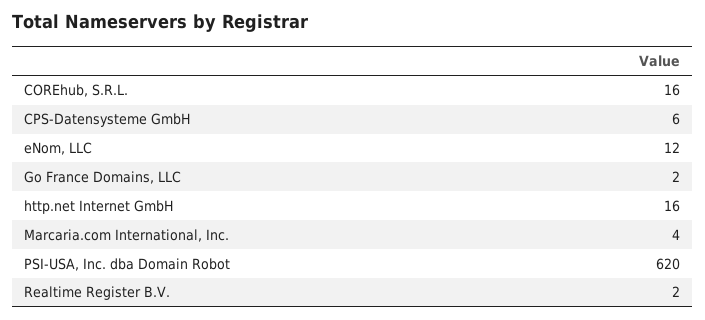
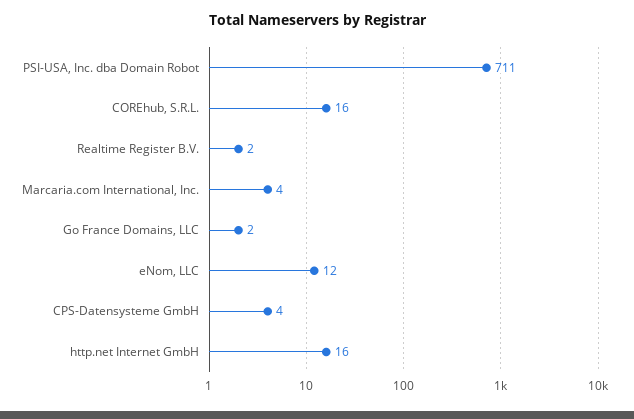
  {
    "COREhub, S.R.L.": 16,
-   "CPS-Datensysteme GmbH": 6,
+   "CPS-Datensysteme GmbH": 4,
    "eNom, LLC": 12,
    "Go France Domains, LLC": 2,
    "http.net Internet GmbH": 16,
    "Marcaria.com International, Inc.": 4,
-   "PSI-USA, Inc. dba Domain Robot": 620,
+   "PSI-USA, Inc. dba Domain Robot": 711,
    "Realtime Register B.V.": 2
  }

